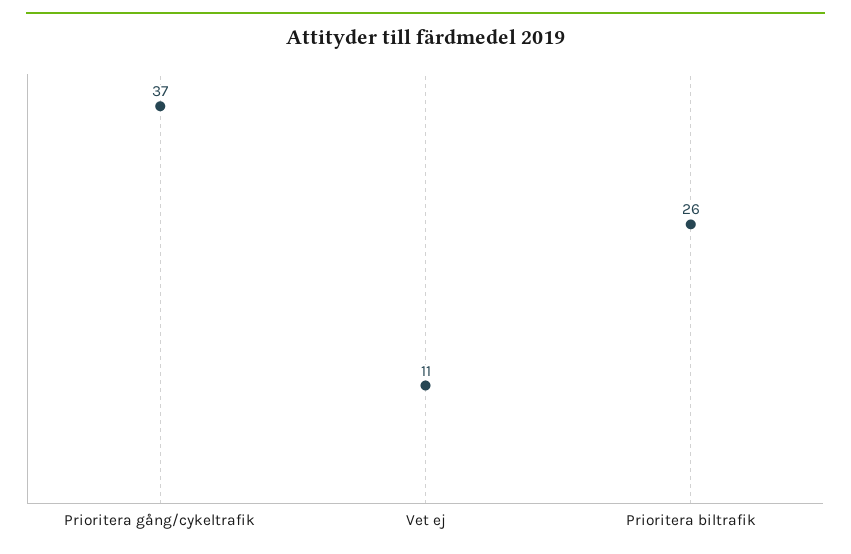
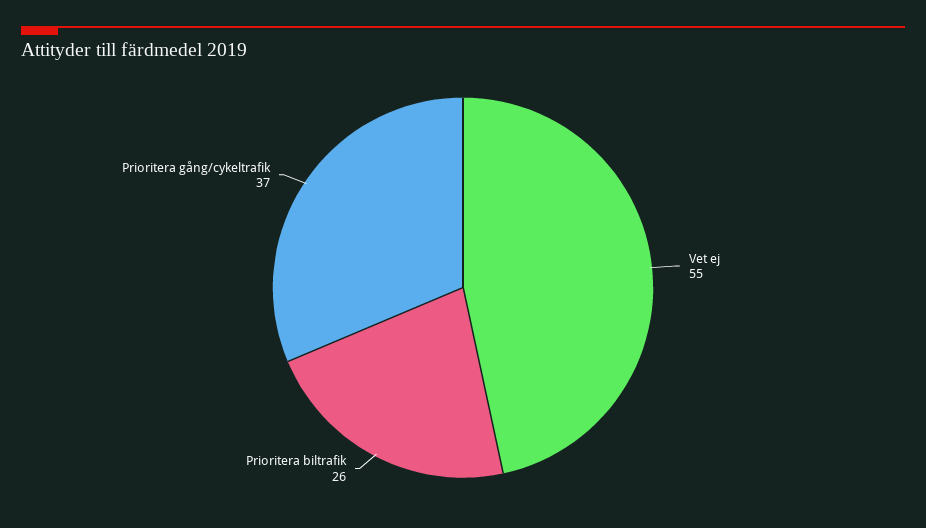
  {
    "Prioritera gång/cykeltrafik": 37,
-   "Vet ej": 11,
+   "Vet ej": 55,
    "Prioritera biltrafik": 26
  }

